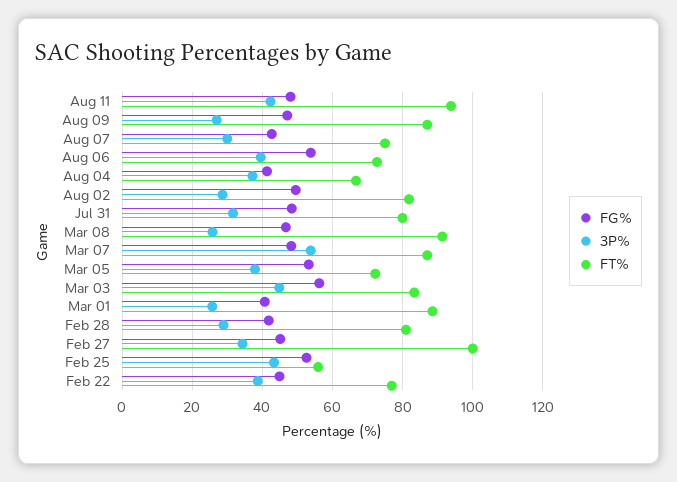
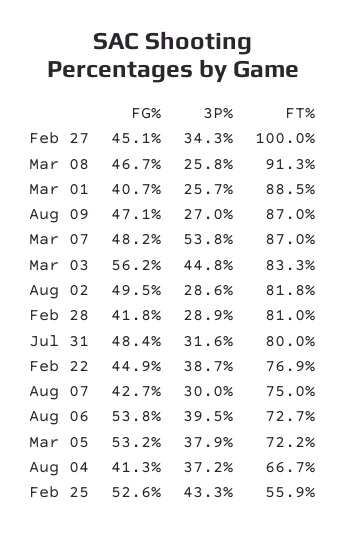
  {
    "FG%": {
-     "Aug 11": 48,
      "Aug 09": 47.1,
      "Aug 07": 42.7,
      "Aug 06": 53.8,
      "Aug 04": 41.3,
      "Aug 02": 49.5,
      "Jul 31": 48.4,
      "Mar 08": 46.7,
      "Mar 07": 48.2,
      "Mar 05": 53.2,
      "Mar 03": 56.2,
      "Mar 01": 40.7,
      "Feb 28": 41.8,
      "Feb 27": 45.1,
      "Feb 25": 52.6,
      "Feb 22": 44.9
    },
    "3P%": {
-     "Aug 11": 42,
      "Aug 09": 27,
      "Aug 07": 30,
      "Aug 06": 39.5,
      "Aug 04": 37.2,
      "Aug 02": 28.6,
      "Jul 31": 31.6,
      "Mar 08": 25.8,
      "Mar 07": 53.8,
      "Mar 05": 37.9,
      "Mar 03": 44.8,
      "Mar 01": 25.7,
      "Feb 28": 28.9,
      "Feb 27": 34.3,
      "Feb 25": 43.3,
      "Feb 22": 38.7
    },
    "FT%": {
-     "Aug 11": 94,
      "Aug 09": 87,
      "Aug 07": 75,
      "Aug 06": 72.7,
      "Aug 04": 66.7,
      "Aug 02": 81.8,
      "Jul 31": 80,
      "Mar 08": 91.3,
      "Mar 07": 87,
      "Mar 05": 72.2,
      "Mar 03": 83.3,
      "Mar 01": 88.5,
      "Feb 28": 81,
      "Feb 27": 100,
      "Feb 25": 55.9,
      "Feb 22": 76.9
    }
  }

